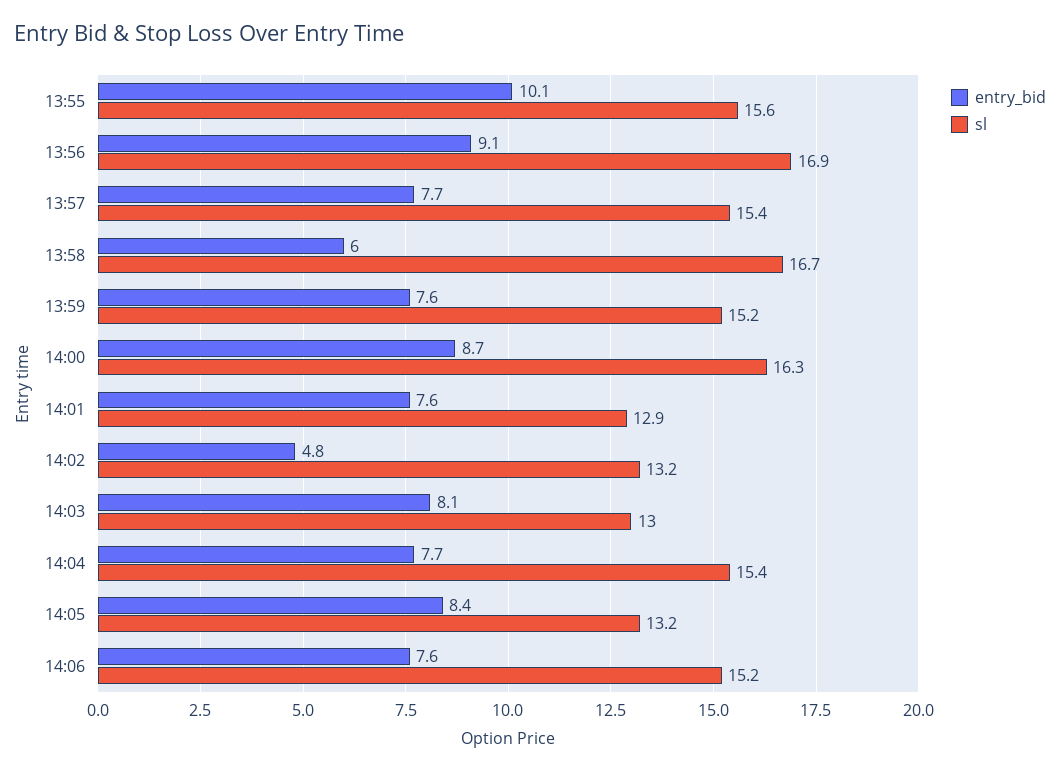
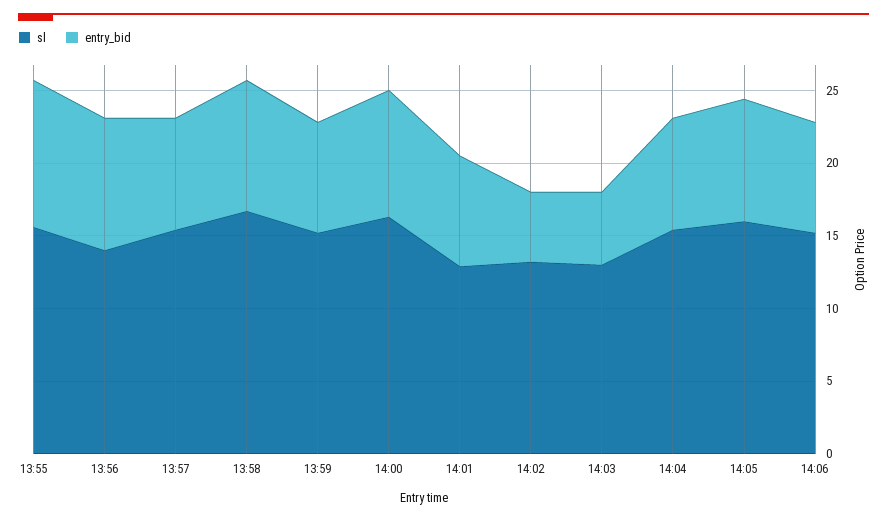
  {
    "entry_bid": {
      "13:55": 10.1,
      "13:56": 9.1,
      "13:57": 7.7,
-     "13:58": 6,
+     "13:58": 9,
      "13:59": 7.6,
      "14:00": 8.7,
      "14:01": 7.6,
      "14:02": 4.8,
-     "14:03": 8.1,
+     "14:03": 5,
      "14:04": 7.7,
      "14:05": 8.4,
      "14:06": 7.6
    },
    "sl": {
      "13:55": 15.6,
-     "13:56": 16.9,
+     "13:56": 14,
      "13:57": 15.4,
      "13:58": 16.7,
      "13:59": 15.2,
      "14:00": 16.3,
      "14:01": 12.9,
      "14:02": 13.2,
      "14:03": 13,
      "14:04": 15.4,
-     "14:05": 13.2,
+     "14:05": 16,
      "14:06": 15.2
    }
  }

